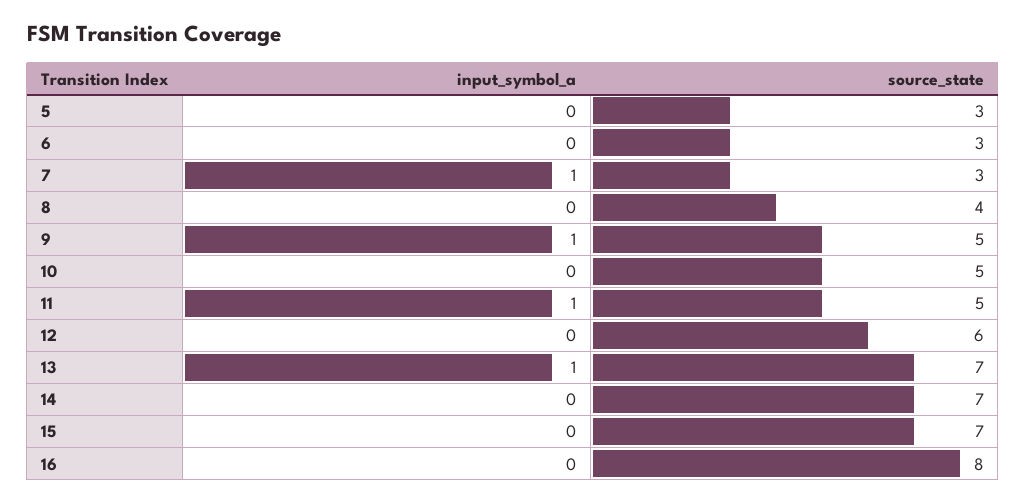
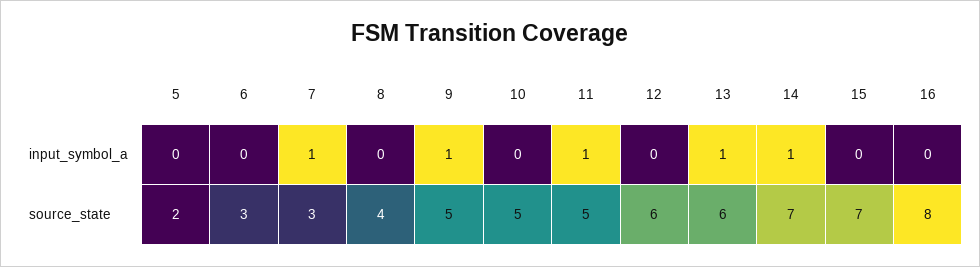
  {
    "input_symbol_a": {
      "5": 0,
      "6": 0,
      "7": 1,
      "8": 0,
      "9": 1,
      "10": 0,
      "11": 1,
      "12": 0,
      "13": 1,
-     "14": 0,
+     "14": 1,
      "15": 0,
      "16": 0
    },
    "source_state": {
-     "5": 3,
+     "5": 2,
      "6": 3,
      "7": 3,
      "8": 4,
      "9": 5,
      "10": 5,
      "11": 5,
      "12": 6,
-     "13": 7,
+     "13": 6,
      "14": 7,
      "15": 7,
      "16": 8
    }
  }

